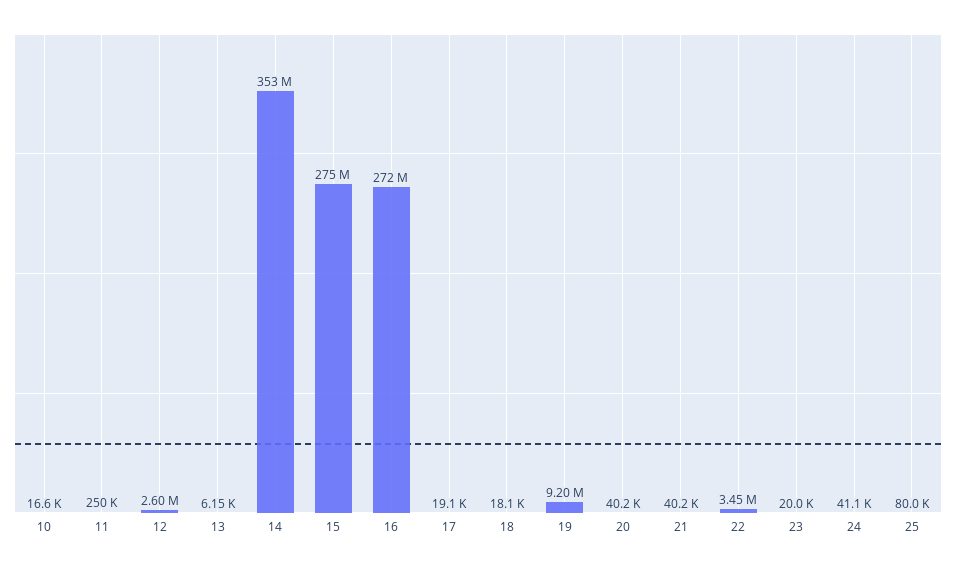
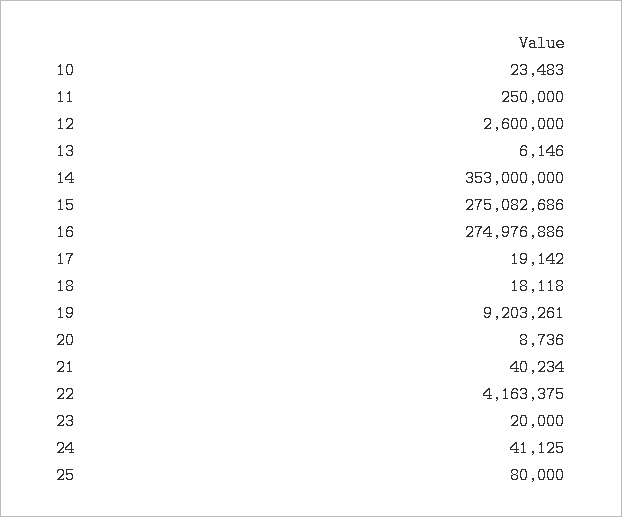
  {
-   "10": 16600,
+   "10": 23483,
    "11": 250000,
    "12": 2600000,
    "13": 6146,
    "14": 353000000,
    "15": 275082686,
-   "16": 272000000,
+   "16": 274976886,
    "17": 19142,
    "18": 18118,
    "19": 9203261,
-   "20": 40200,
+   "20": 8736,
    "21": 40234,
-   "22": 3450000,
+   "22": 4163375,
    "23": 20000,
    "24": 41125,
    "25": 80000
  }

